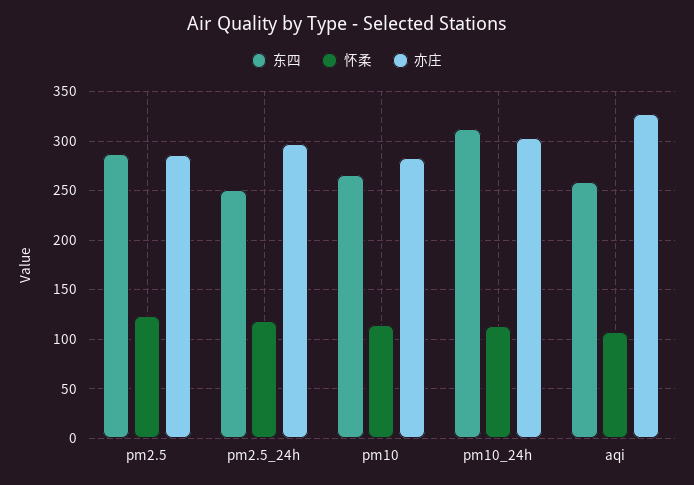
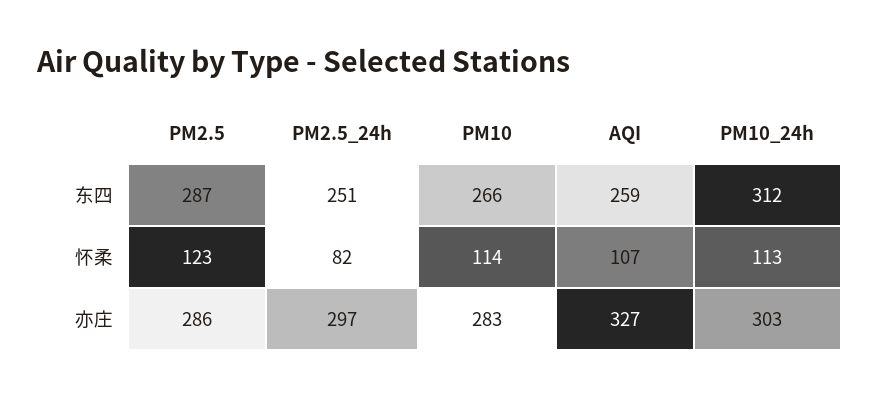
  {
    "东四": {
      "pm2.5": 287,
      "pm2.5_24h": 251,
      "pm10": 266,
      "pm10_24h": 312,
      "aqi": 259
    },
    "怀柔": {
      "pm2.5": 123,
-     "pm2.5_24h": 120,
+     "pm2.5_24h": 82,
      "pm10": 114,
      "pm10_24h": 113,
      "aqi": 107
    },
    "亦庄": {
      "pm2.5": 286,
      "pm2.5_24h": 297,
      "pm10": 283,
      "pm10_24h": 303,
      "aqi": 327
    }
  }

